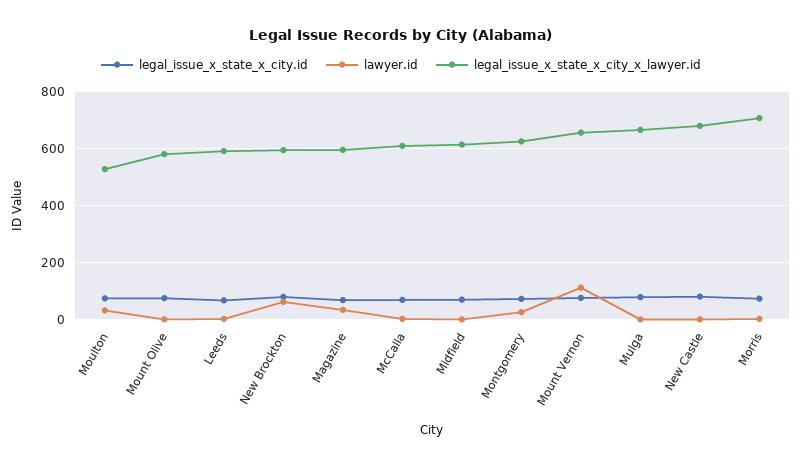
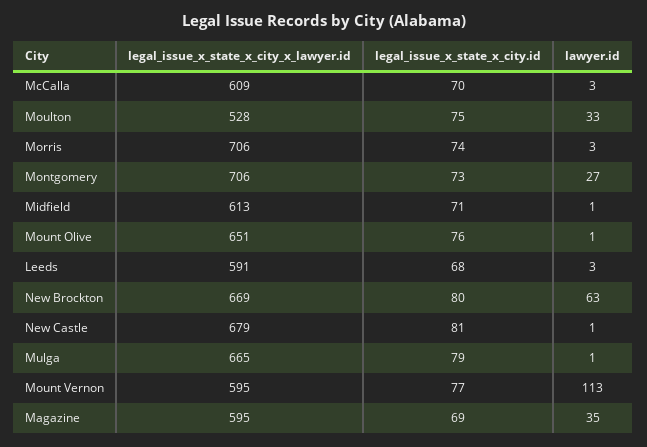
  {
    "legal_issue_x_state_x_city.id": {
      "Moulton": 75,
      "Mount Olive": 76,
      "Leeds": 68,
      "New Brockton": 80,
      "Magazine": 69,
      "McCalla": 70,
      "Midfield": 71,
      "Montgomery": 73,
      "Mount Vernon": 77,
      "Mulga": 79,
      "New Castle": 81,
      "Morris": 74
    },
    "lawyer.id": {
      "Moulton": 33,
      "Mount Olive": 1,
      "Leeds": 3,
      "New Brockton": 63,
      "Magazine": 35,
      "McCalla": 3,
      "Midfield": 1,
      "Montgomery": 27,
      "Mount Vernon": 113,
      "Mulga": 1,
      "New Castle": 1,
      "Morris": 3
    },
    "legal_issue_x_state_x_city_x_lawyer.id": {
      "Moulton": 528,
-     "Mount Olive": 575,
+     "Mount Olive": 651,
      "Leeds": 591,
-     "New Brockton": 600,
+     "New Brockton": 669,
      "Magazine": 595,
      "McCalla": 609,
      "Midfield": 613,
-     "Montgomery": 625,
+     "Montgomery": 706,
-     "Mount Vernon": 650,
+     "Mount Vernon": 595,
      "Mulga": 665,
      "New Castle": 679,
      "Morris": 706
    }
  }

